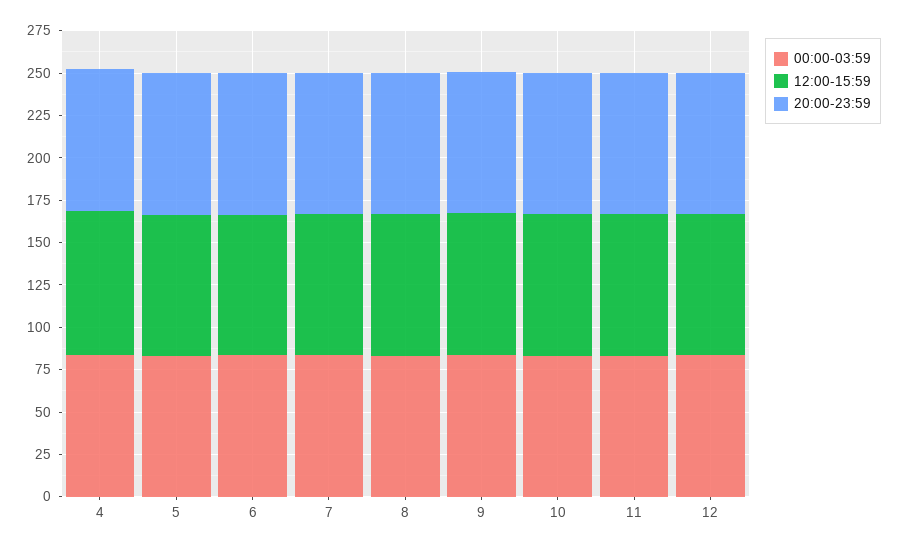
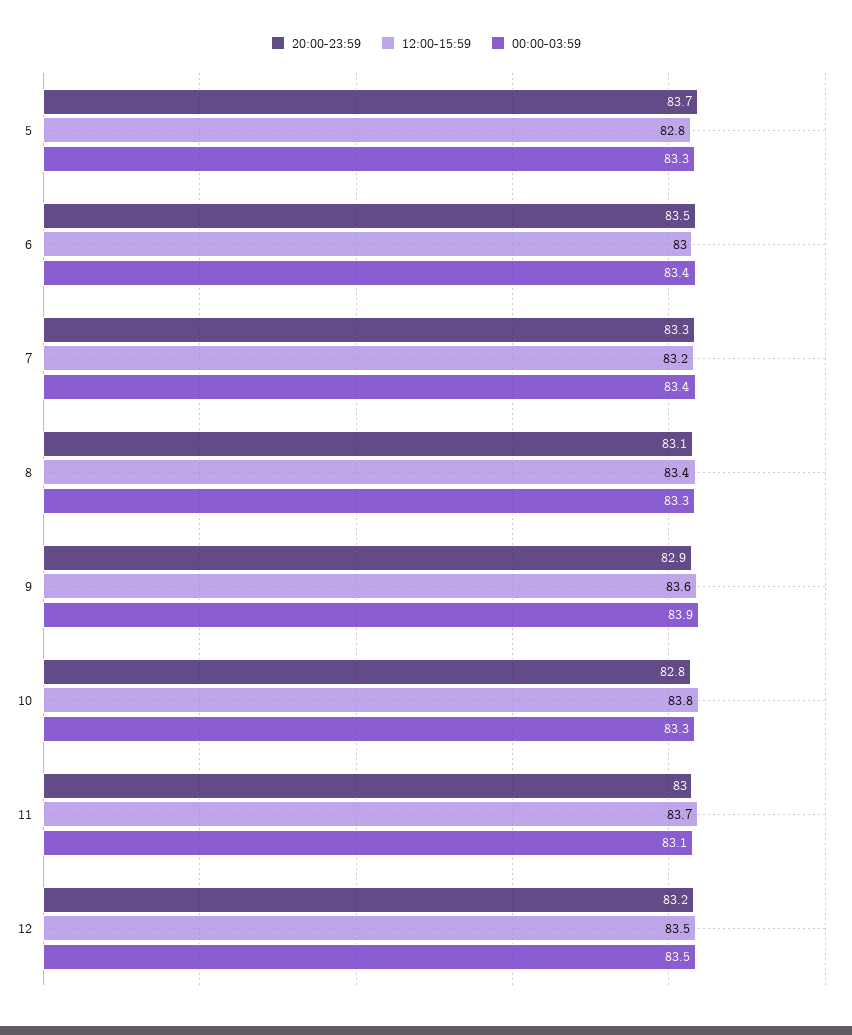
  {
    "00:00-03:59": {
-     "4": 85,
      "5": 83.3,
      "6": 83.4,
      "7": 83.4,
      "8": 83.3,
      "9": 83.9,
      "10": 83.3,
      "11": 83.1,
      "12": 83.5
    },
    "12:00-15:59": {
-     "4": 85,
      "5": 82.8,
      "6": 83,
      "7": 83.2,
      "8": 83.4,
      "9": 83.6,
      "10": 83.8,
      "11": 83.7,
      "12": 83.5
    },
    "20:00-23:59": {
-     "4": 85,
      "5": 83.7,
      "6": 83.5,
      "7": 83.3,
      "8": 83.1,
      "9": 82.9,
      "10": 82.8,
      "11": 83,
      "12": 83.2
    }
  }

